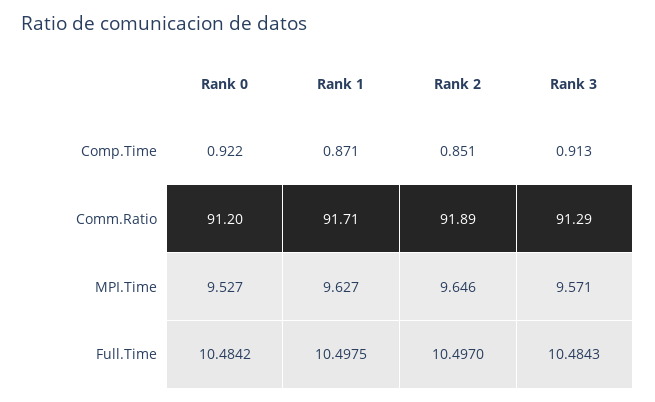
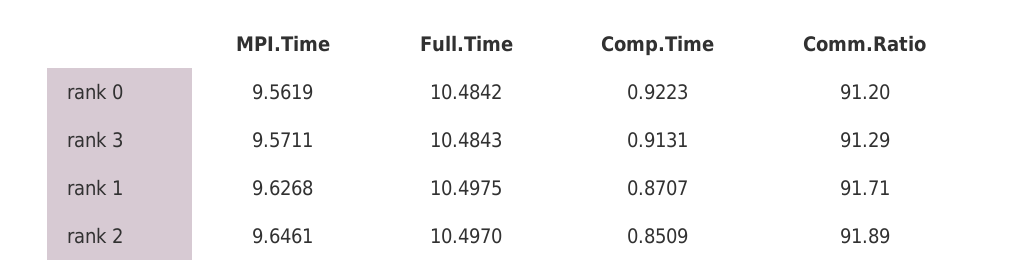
  {
    "Rank 0": {
      "Comp.Time": 0.9223,
      "Comm.Ratio": 91.2,
-     "MPI.Time": 9.527,
+     "MPI.Time": 9.5619,
      "Full.Time": 10.4842
    },
    "Rank 1": {
      "Comp.Time": 0.8707,
      "Comm.Ratio": 91.71,
      "MPI.Time": 9.6268,
      "Full.Time": 10.4975
    },
    "Rank 2": {
      "Comp.Time": 0.8509,
      "Comm.Ratio": 91.89,
      "MPI.Time": 9.6461,
      "Full.Time": 10.497
    },
    "Rank 3": {
      "Comp.Time": 0.9131,
      "Comm.Ratio": 91.29,
      "MPI.Time": 9.5711,
      "Full.Time": 10.4843
    }
  }

